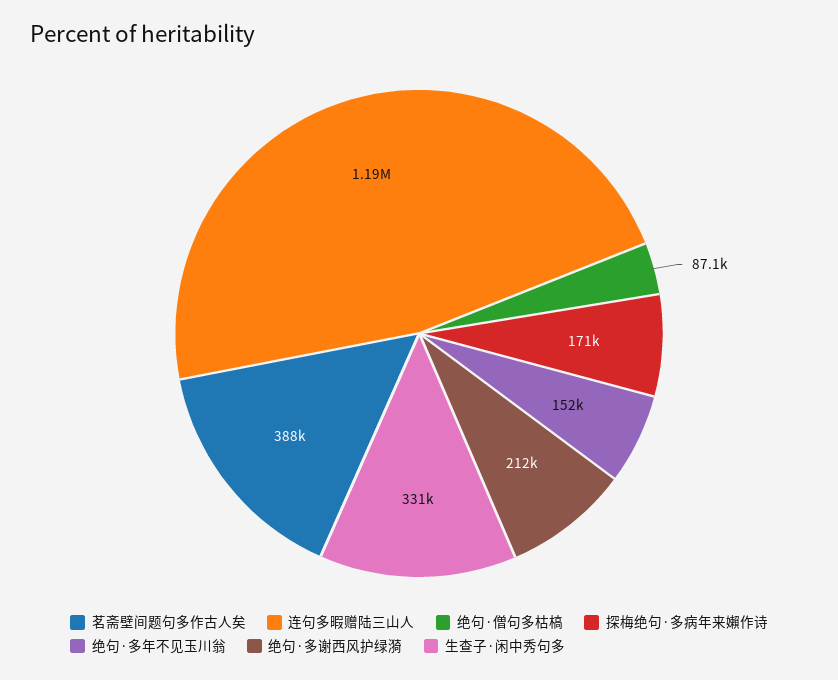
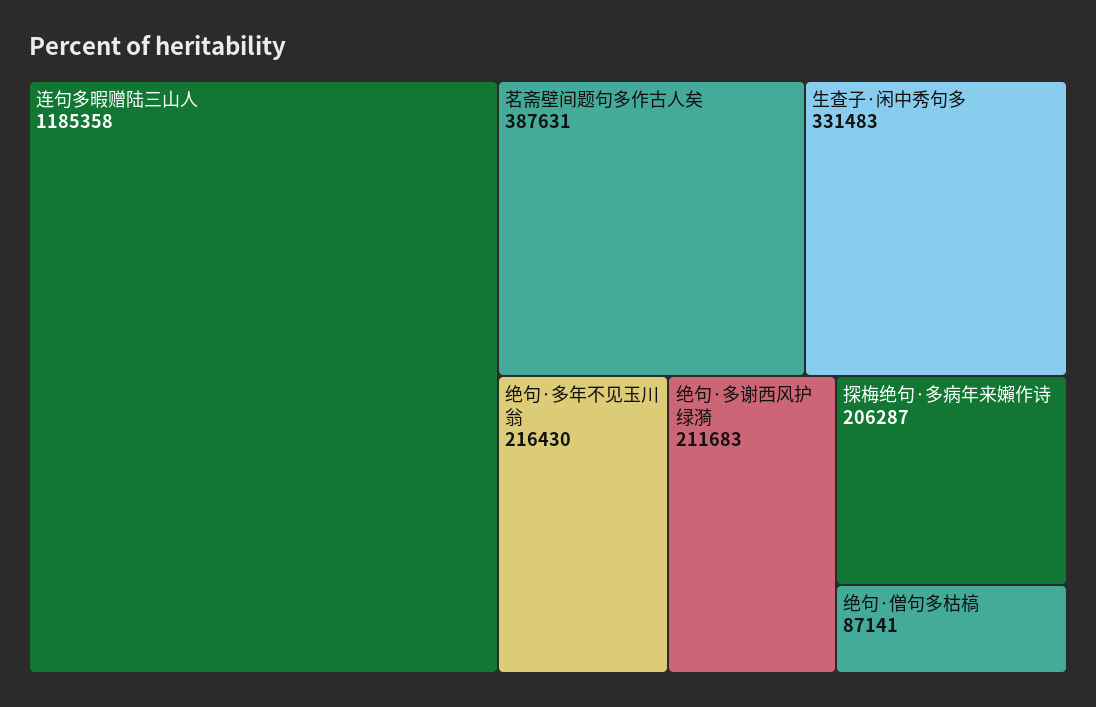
  {
    "茗斋壁间题句多作古人矣": 387631,
    "连句多暇赠陆三山人": 1185358,
    "绝句·僧句多枯槁": 87141,
-   "探梅绝句·多病年来嬾作诗": 171000,
+   "探梅绝句·多病年来嬾作诗": 206287,
-   "绝句·多年不见玉川翁": 152000,
+   "绝句·多年不见玉川翁": 216430,
    "绝句·多谢西风护绿漪": 211683,
    "生查子·闲中秀句多": 331483
  }

